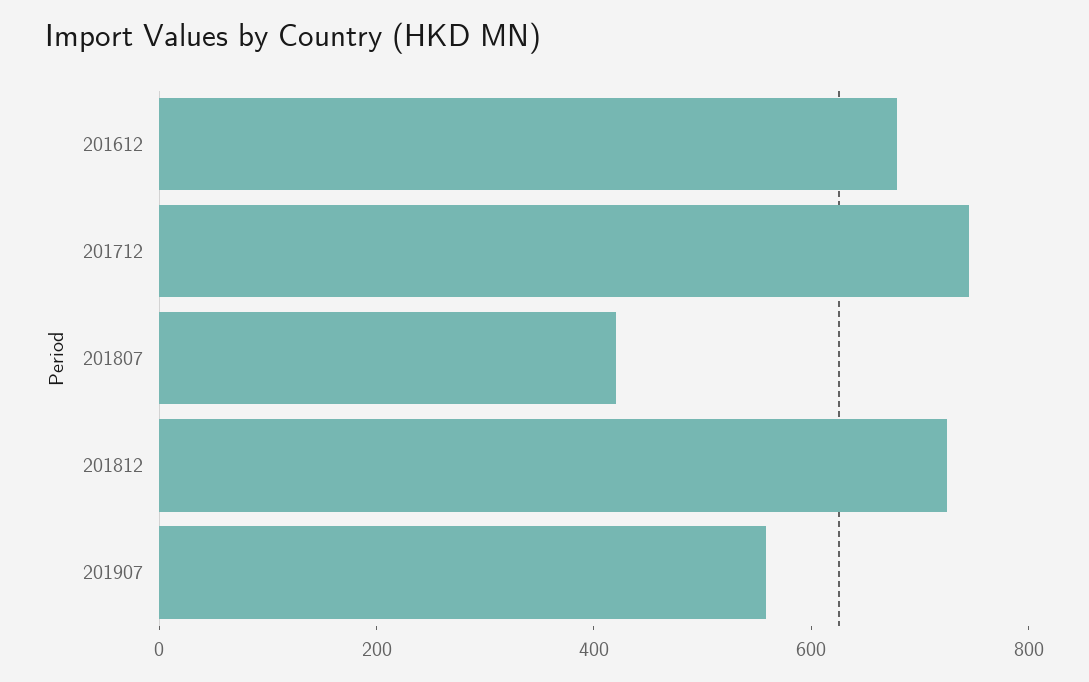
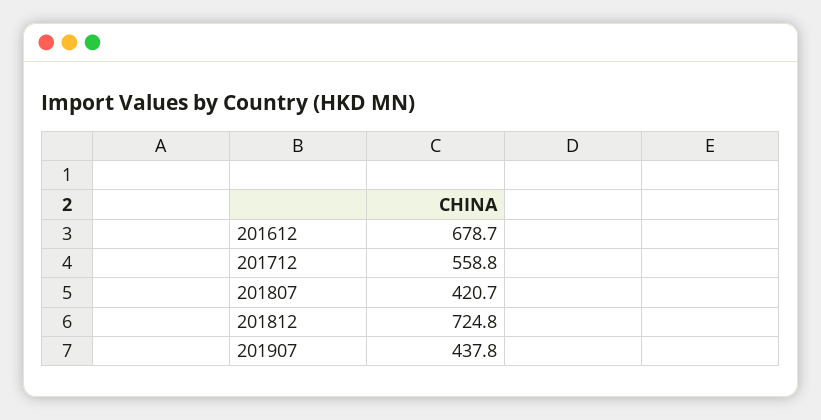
  {
    "201612": 678.7,
-   "201712": 750,
+   "201712": 558.8,
    "201807": 420.7,
    "201812": 724.8,
-   "201907": 550
+   "201907": 437.8
  }

